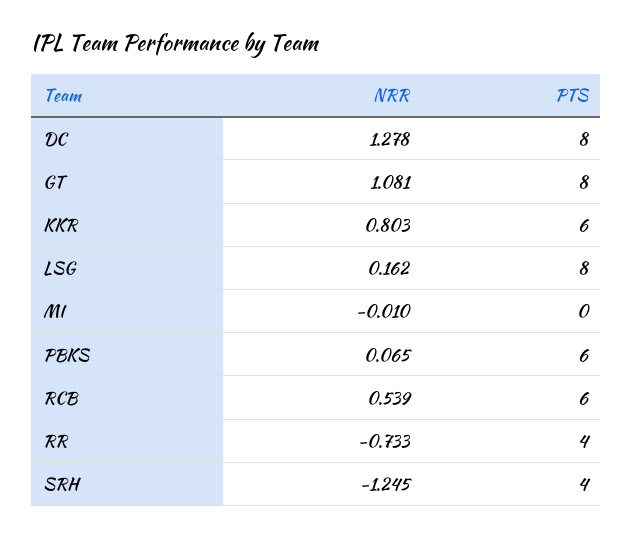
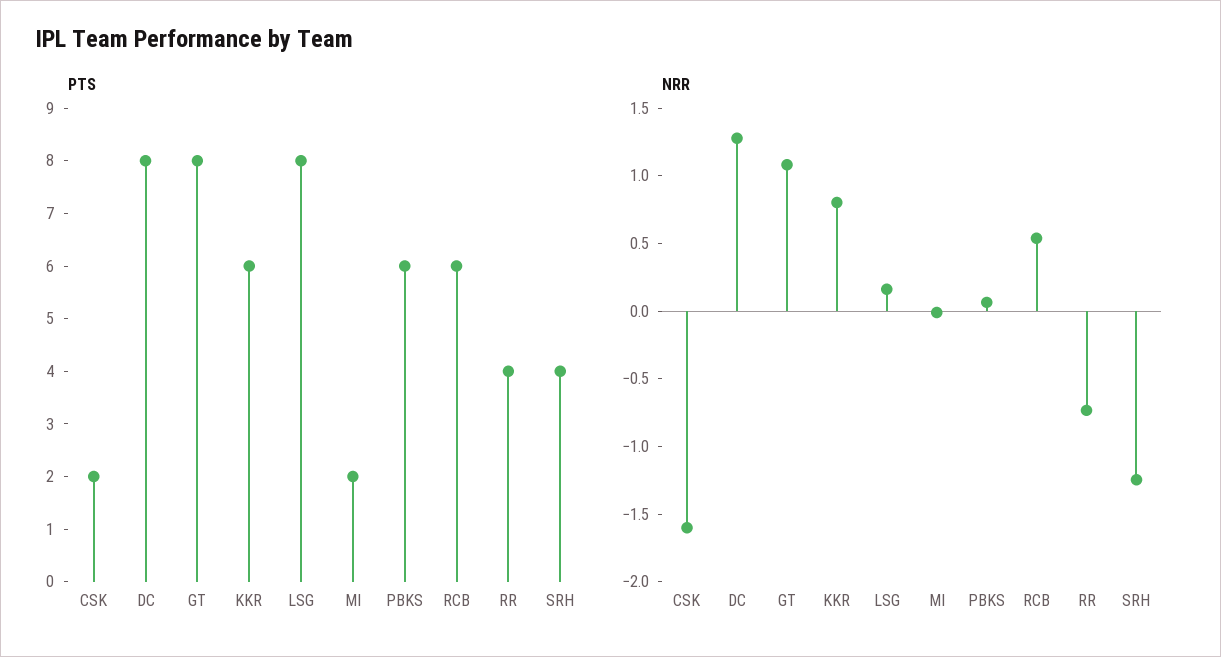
  {
    "NRR": {
      "DC": 1.278,
      "GT": 1.081,
      "KKR": 0.803,
      "LSG": 0.162,
      "MI": -0.01,
      "PBKS": 0.065,
      "RCB": 0.539,
      "RR": -0.733,
-     "SRH": -1.245
+     "SRH": -1.245,
+     "CSK": -1.6
    },
    "PTS": {
      "DC": 8,
      "GT": 8,
      "KKR": 6,
      "LSG": 8,
-     "MI": 0,
+     "MI": 2,
      "PBKS": 6,
      "RCB": 6,
      "RR": 4,
-     "SRH": 4
+     "SRH": 4,
+     "CSK": 2
    }
  }

